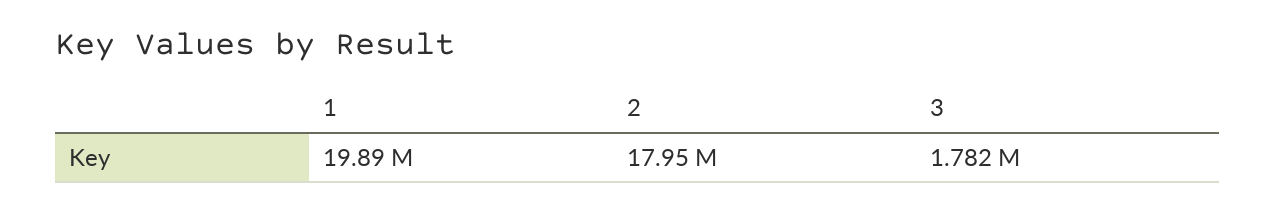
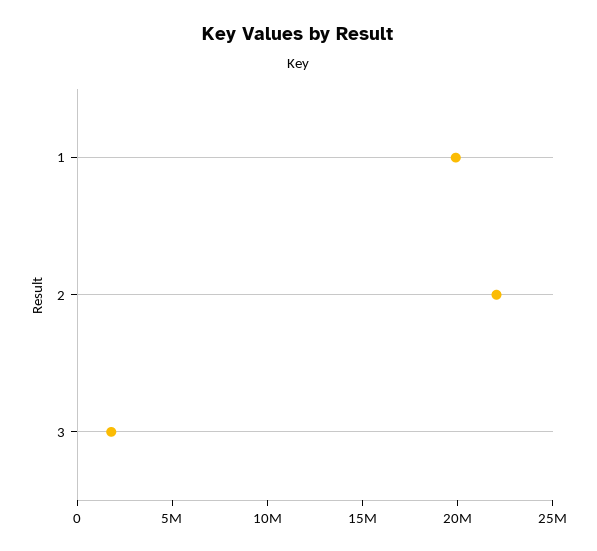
  {
    "1": 19890000,
-   "2": 17950000,
+   "2": 22000000,
    "3": 1782000
  }

